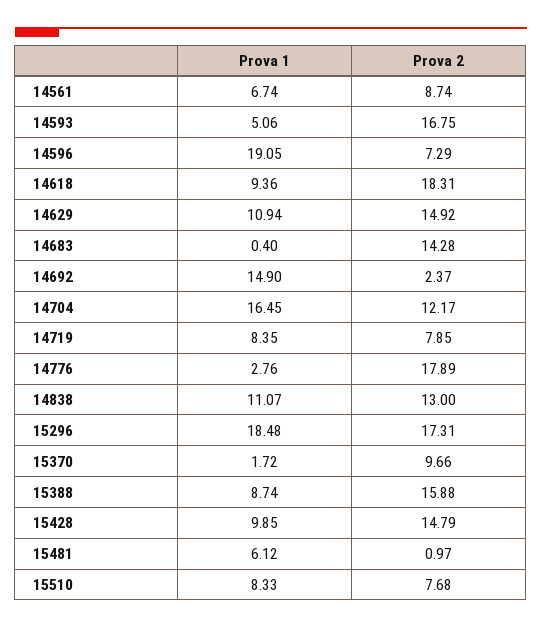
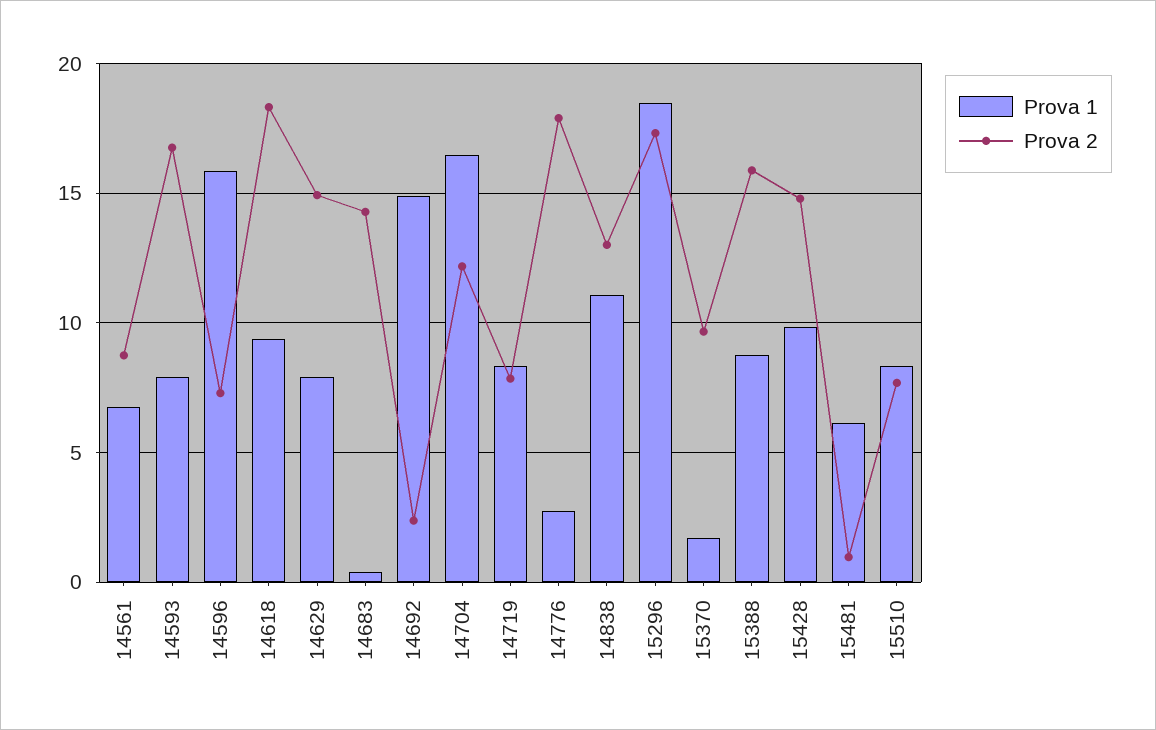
  {
    "Prova 1": {
      "14561": 6.74,
-     "14593": 5.06,
+     "14593": 8,
-     "14596": 19.05,
+     "14596": 16,
      "14618": 9.36,
-     "14629": 10.94,
+     "14629": 8,
      "14683": 0.4,
      "14692": 14.9,
      "14704": 16.45,
      "14719": 8.35,
      "14776": 2.76,
      "14838": 11.07,
      "15296": 18.48,
      "15370": 1.72,
      "15388": 8.74,
      "15428": 9.85,
      "15481": 6.12,
      "15510": 8.33
    },
    "Prova 2": {
      "14561": 8.74,
      "14593": 16.75,
      "14596": 7.29,
      "14618": 18.31,
      "14629": 14.92,
      "14683": 14.28,
      "14692": 2.37,
      "14704": 12.17,
      "14719": 7.85,
      "14776": 17.89,
      "14838": 13,
      "15296": 17.31,
      "15370": 9.66,
      "15388": 15.88,
      "15428": 14.79,
      "15481": 0.97,
      "15510": 7.68
    }
  }

